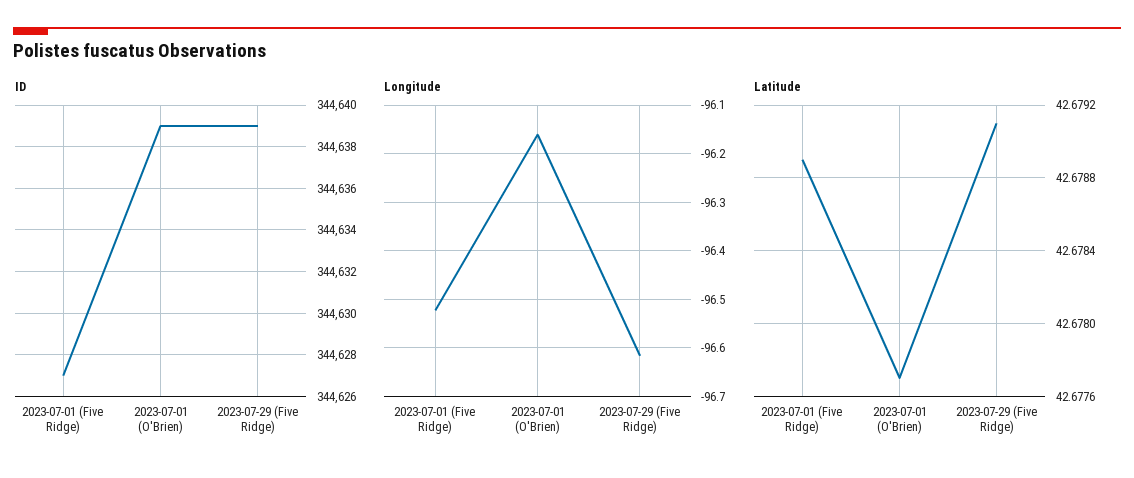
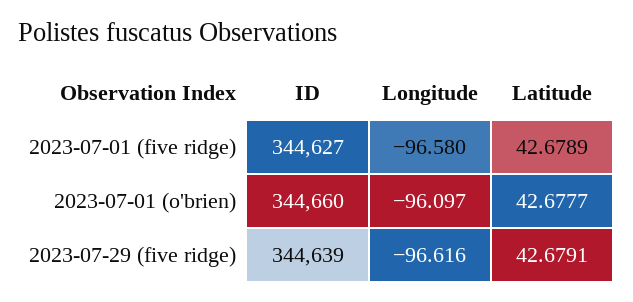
  {
    "ID": {
      "2023-07-01 (Five Ridge)": 344627,
-     "2023-07-01 (O'Brien)": 344639,
+     "2023-07-01 (O'Brien)": 344660,
      "2023-07-29 (Five Ridge)": 344639
    },
    "Longitude": {
-     "2023-07-01 (Five Ridge)": -96.52,
+     "2023-07-01 (Five Ridge)": -96.58,
-     "2023-07-01 (O'Brien)": -96.16,
+     "2023-07-01 (O'Brien)": -96.097,
      "2023-07-29 (Five Ridge)": -96.616
    },
    "Latitude": {
      "2023-07-01 (Five Ridge)": 42.6789,
      "2023-07-01 (O'Brien)": 42.6777,
      "2023-07-29 (Five Ridge)": 42.6791
    }
  }

